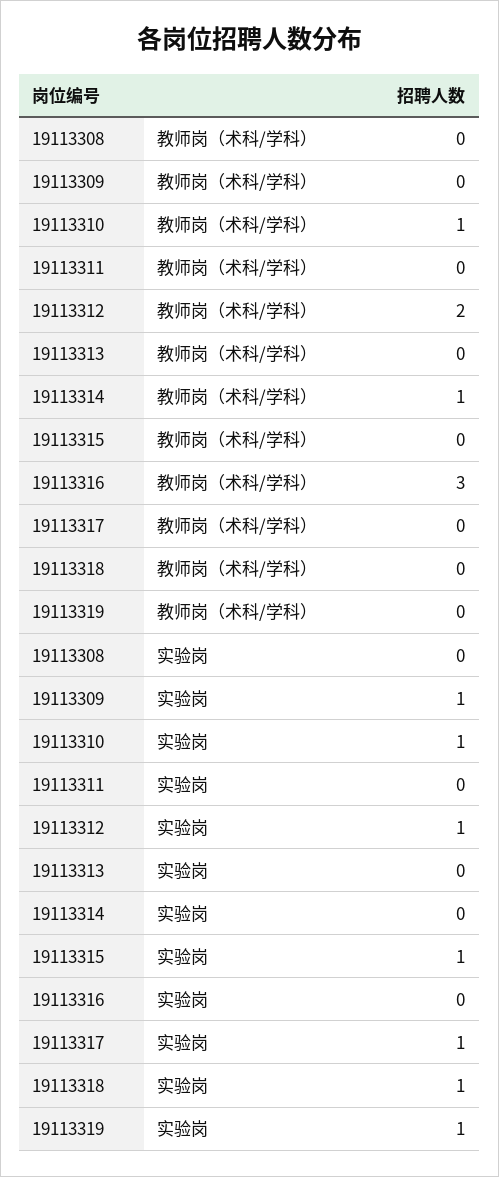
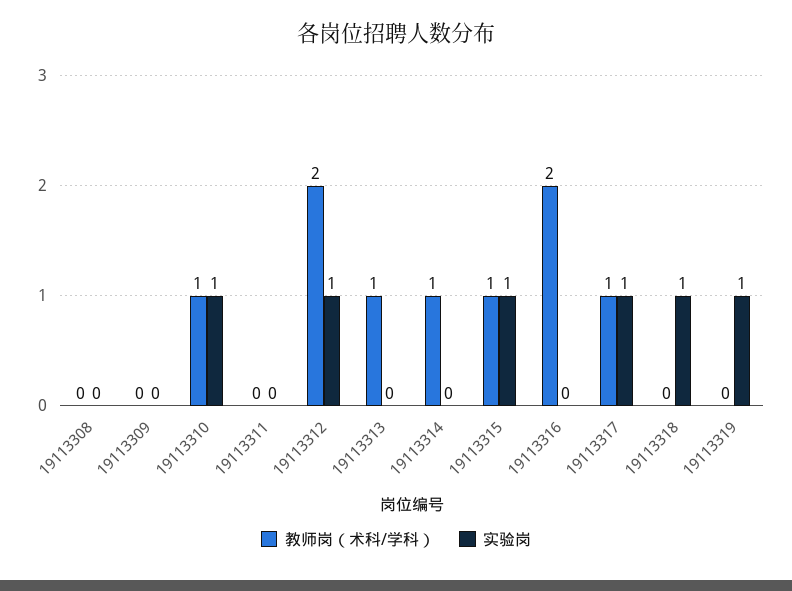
  {
    "教师岗（术科/学科）": {
      "19113308": 0,
      "19113309": 0,
      "19113310": 1,
      "19113311": 0,
      "19113312": 2,
-     "19113313": 0,
+     "19113313": 1,
      "19113314": 1,
-     "19113315": 0,
+     "19113315": 1,
-     "19113316": 3,
+     "19113316": 2,
-     "19113317": 0,
+     "19113317": 1,
      "19113318": 0,
      "19113319": 0
    },
    "实验岗": {
      "19113308": 0,
-     "19113309": 1,
+     "19113309": 0,
      "19113310": 1,
      "19113311": 0,
      "19113312": 1,
      "19113313": 0,
      "19113314": 0,
      "19113315": 1,
      "19113316": 0,
      "19113317": 1,
      "19113318": 1,
      "19113319": 1
    }
  }

